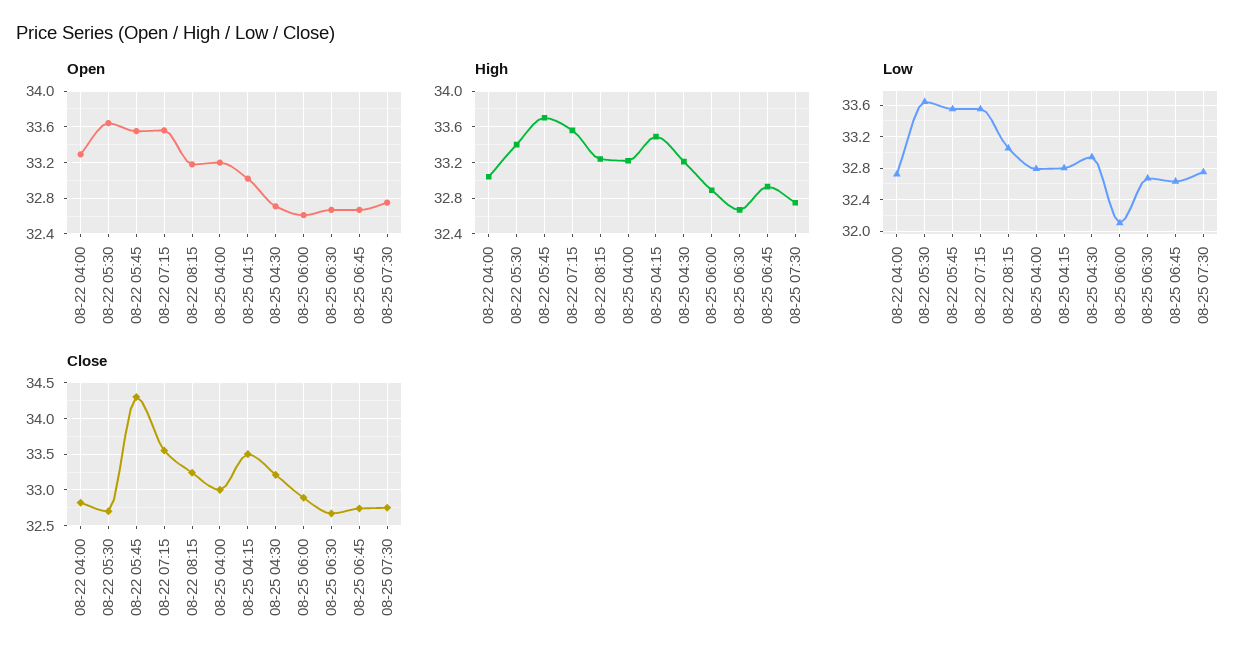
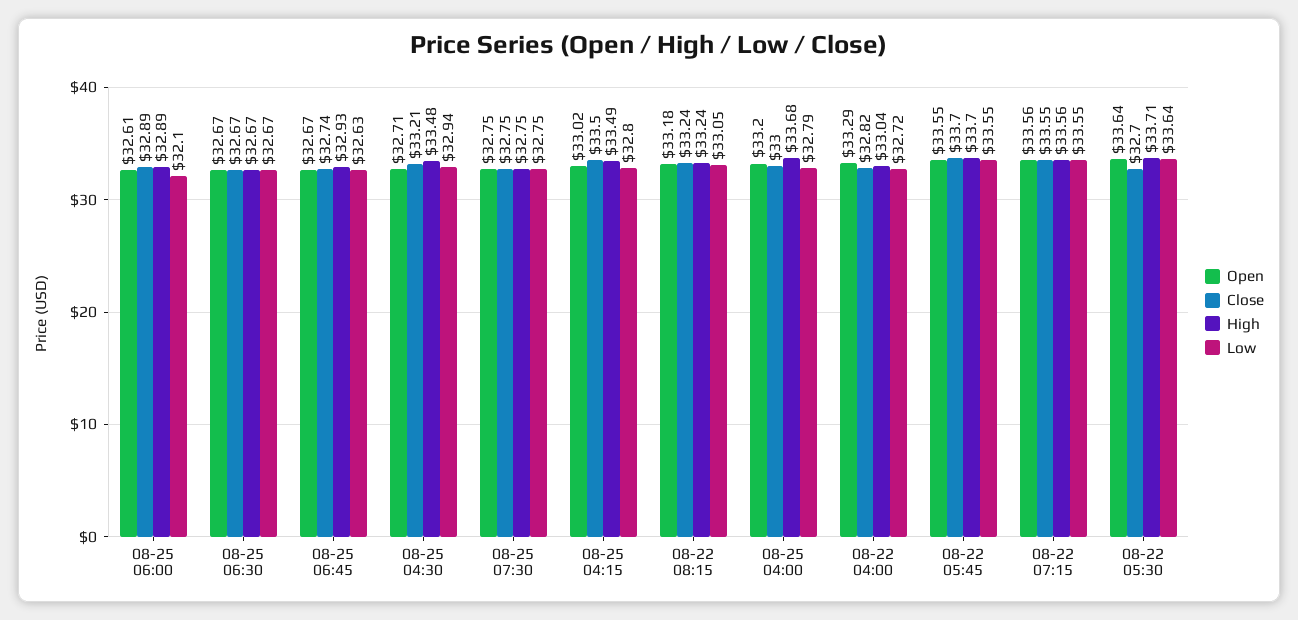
  {
    "Open": {
      "08-22 04:00": 33.29,
      "08-22 05:30": 33.64,
      "08-22 05:45": 33.55,
      "08-22 07:15": 33.56,
      "08-22 08:15": 33.18,
      "08-25 04:00": 33.2,
      "08-25 04:15": 33.02,
      "08-25 04:30": 32.71,
      "08-25 06:00": 32.61,
      "08-25 06:30": 32.67,
      "08-25 06:45": 32.67,
      "08-25 07:30": 32.75
    },
    "High": {
      "08-22 04:00": 33.04,
-     "08-22 05:30": 33.4,
+     "08-22 05:30": 33.71,
      "08-22 05:45": 33.7,
      "08-22 07:15": 33.56,
      "08-22 08:15": 33.24,
-     "08-25 04:00": 33.2,
+     "08-25 04:00": 33.68,
      "08-25 04:15": 33.49,
-     "08-25 04:30": 33.2,
+     "08-25 04:30": 33.48,
      "08-25 06:00": 32.89,
      "08-25 06:30": 32.67,
      "08-25 06:45": 32.93,
      "08-25 07:30": 32.75
    },
    "Low": {
      "08-22 04:00": 32.72,
      "08-22 05:30": 33.64,
      "08-22 05:45": 33.55,
      "08-22 07:15": 33.55,
      "08-22 08:15": 33.05,
      "08-25 04:00": 32.79,
      "08-25 04:15": 32.8,
      "08-25 04:30": 32.94,
      "08-25 06:00": 32.1,
      "08-25 06:30": 32.67,
      "08-25 06:45": 32.63,
      "08-25 07:30": 32.75
    },
    "Close": {
      "08-22 04:00": 32.82,
      "08-22 05:30": 32.7,
-     "08-22 05:45": 34.3,
+     "08-22 05:45": 33.7,
      "08-22 07:15": 33.55,
      "08-22 08:15": 33.24,
      "08-25 04:00": 33,
      "08-25 04:15": 33.5,
      "08-25 04:30": 33.21,
      "08-25 06:00": 32.89,
      "08-25 06:30": 32.67,
      "08-25 06:45": 32.74,
      "08-25 07:30": 32.75
    }
  }

